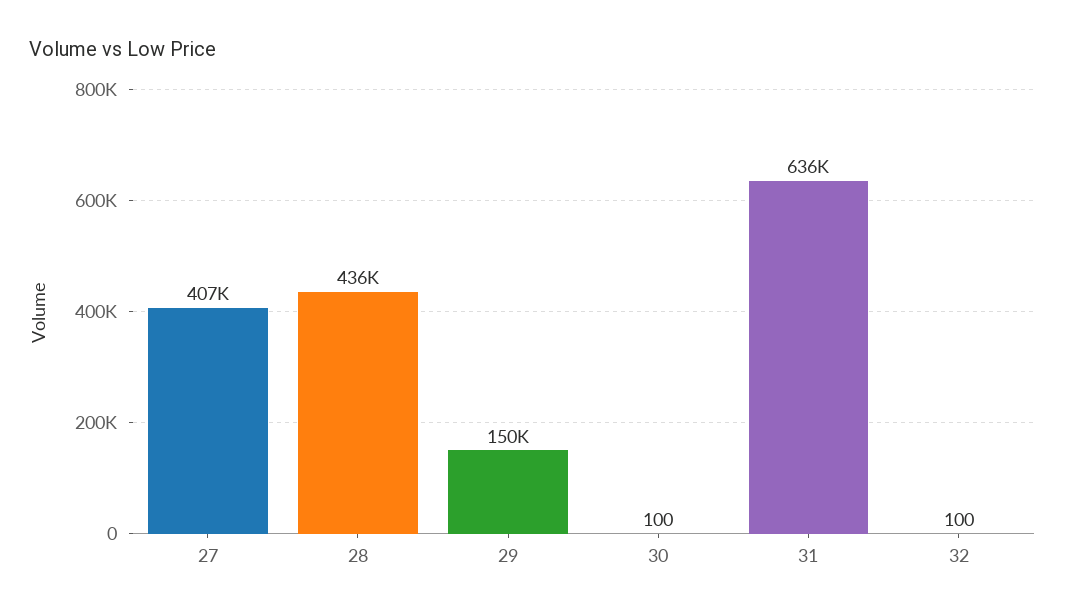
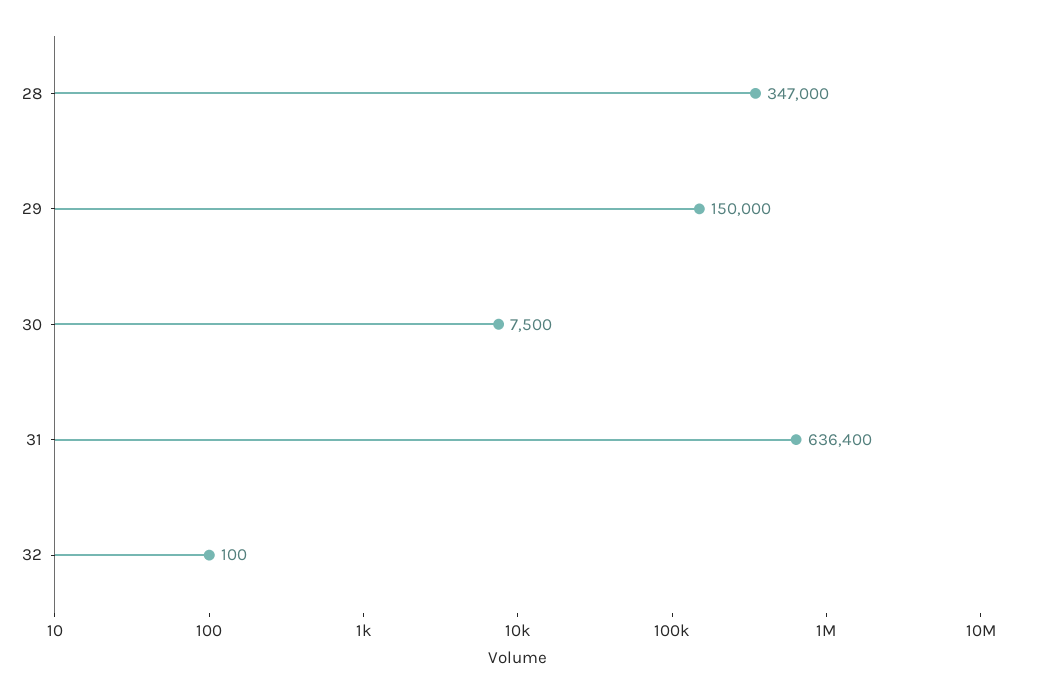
  {
-   "27": 407000,
-   "28": 436000,
+   "28": 347000,
    "29": 150000,
-   "30": 100,
+   "30": 7500,
    "31": 636400,
    "32": 100
  }

